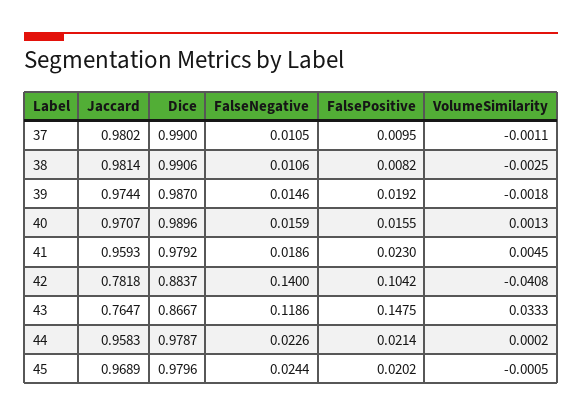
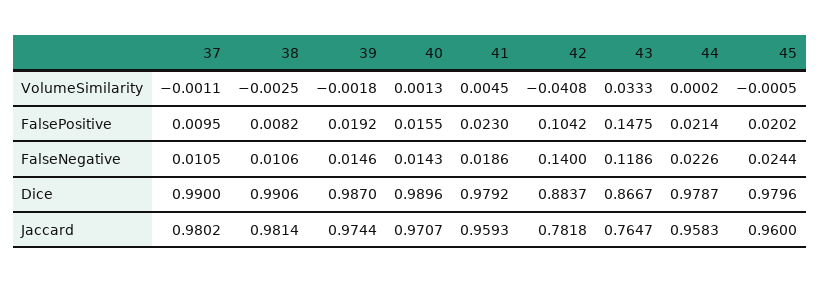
  {
    "Jaccard": {
      "37": 0.9802,
      "38": 0.9814,
      "39": 0.9744,
      "40": 0.9707,
      "41": 0.9593,
      "42": 0.7818,
      "43": 0.7647,
      "44": 0.9583,
-     "45": 0.9689
+     "45": 0.96
    },
    "Dice": {
      "37": 0.99,
      "38": 0.9906,
      "39": 0.987,
      "40": 0.9896,
      "41": 0.9792,
      "42": 0.8837,
      "43": 0.8667,
      "44": 0.9787,
      "45": 0.9796
    },
    "FalseNegative": {
      "37": 0.0105,
      "38": 0.0106,
      "39": 0.0146,
-     "40": 0.0159,
+     "40": 0.0143,
      "41": 0.0186,
      "42": 0.14,
      "43": 0.1186,
      "44": 0.0226,
      "45": 0.0244
    },
    "FalsePositive": {
      "37": 0.0095,
      "38": 0.0082,
      "39": 0.0192,
      "40": 0.0155,
      "41": 0.023,
      "42": 0.1042,
      "43": 0.1475,
      "44": 0.0214,
      "45": 0.0202
    },
    "VolumeSimilarity": {
      "37": -0.0011,
      "38": -0.0025,
      "39": -0.0018,
      "40": 0.0013,
      "41": 0.0045,
      "42": -0.0408,
      "43": 0.0333,
      "44": 0.0002,
      "45": -0.0005
    }
  }

